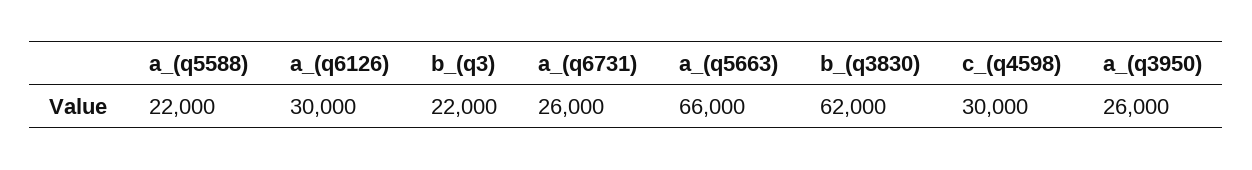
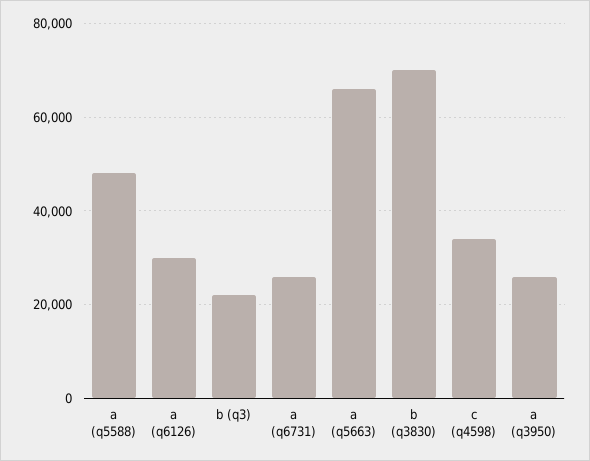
  {
-   "a_(q5588)": 22000,
+   "a_(q5588)": 48000,
    "a_(q6126)": 30000,
    "b_(q3)": 22000,
    "a_(q6731)": 26000,
    "a_(q5663)": 66000,
-   "b_(q3830)": 62000,
+   "b_(q3830)": 70000,
-   "c_(q4598)": 30000,
+   "c_(q4598)": 34000,
    "a_(q3950)": 26000
  }

